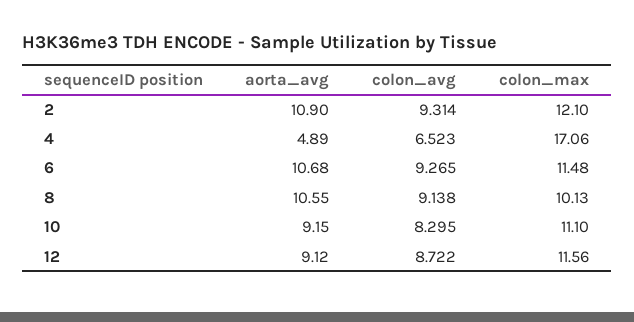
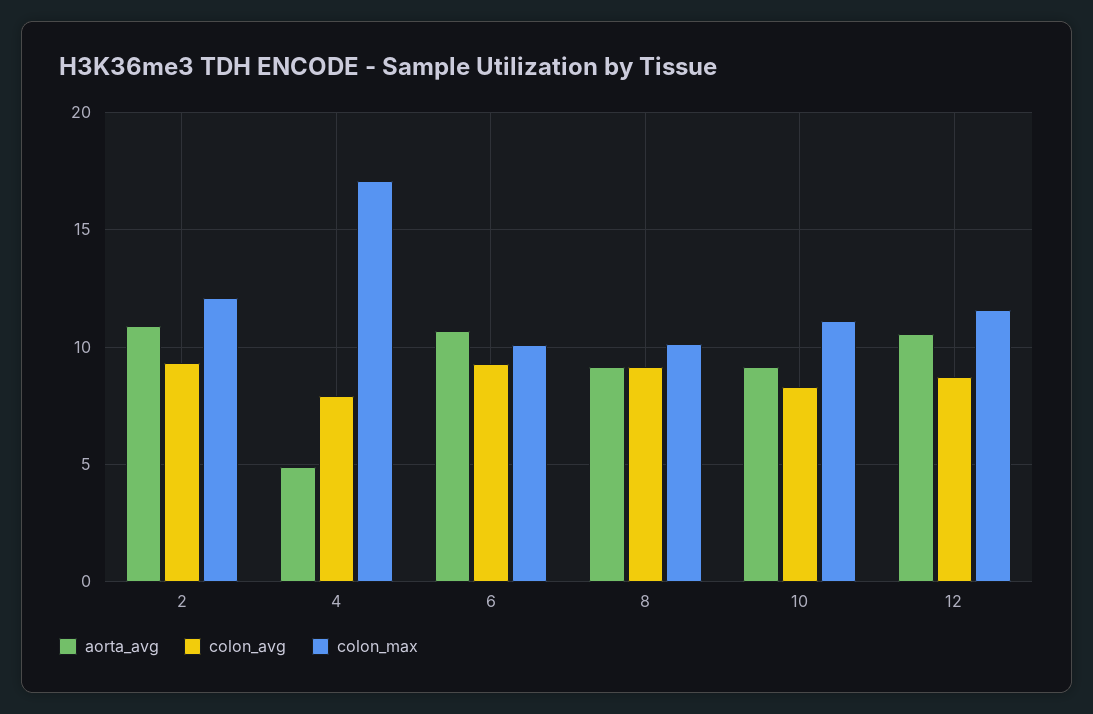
  {
    "aorta_avg": {
      "2": 10.9,
      "4": 4.89,
      "6": 10.68,
-     "8": 10.55,
+     "8": 9,
      "10": 9.15,
-     "12": 9.12
+     "12": 10.5
    },
    "colon_avg": {
      "2": 9.314,
-     "4": 6.523,
+     "4": 8,
      "6": 9.265,
      "8": 9.138,
      "10": 8.295,
      "12": 8.722
    },
    "colon_max": {
      "2": 12.1,
      "4": 17.06,
-     "6": 11.48,
+     "6": 10,
      "8": 10.13,
      "10": 11.1,
      "12": 11.56
    }
  }

